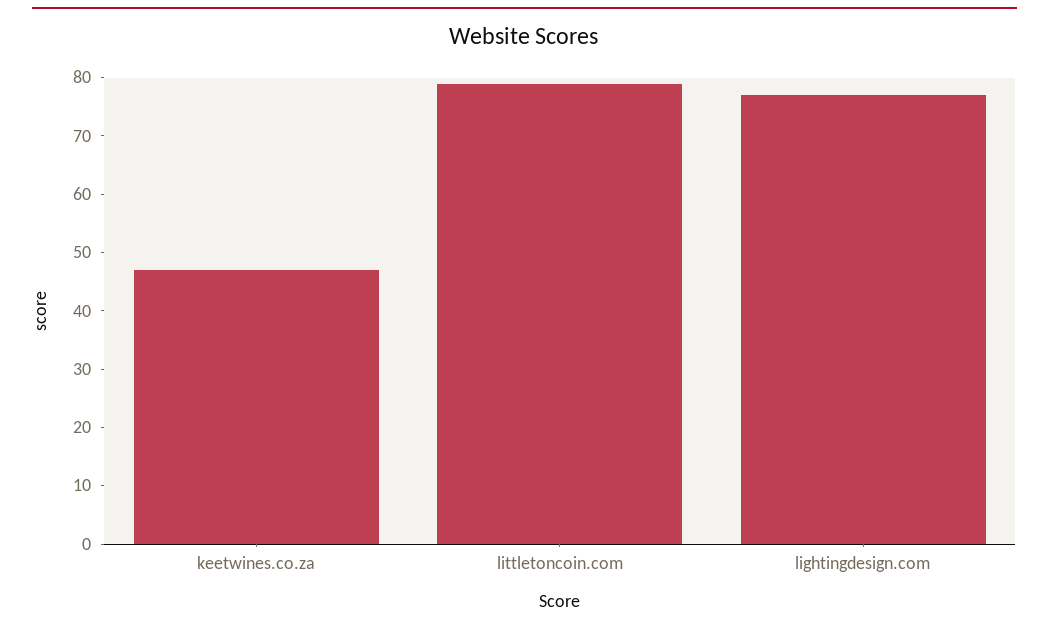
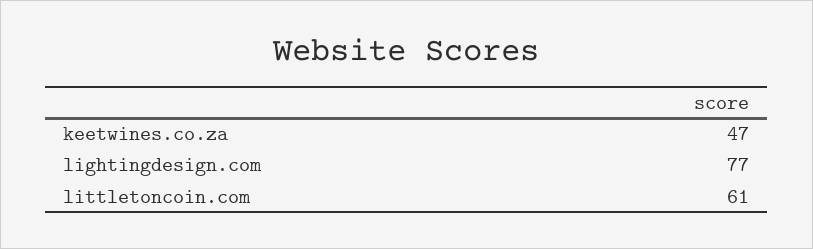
  {
    "keetwines.co.za": 47,
-   "littletoncoin.com": 80,
+   "littletoncoin.com": 61,
    "lightingdesign.com": 77
  }

